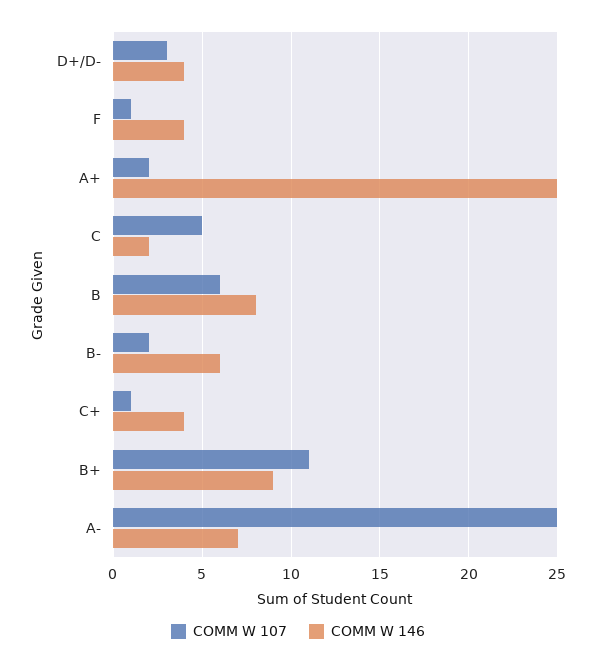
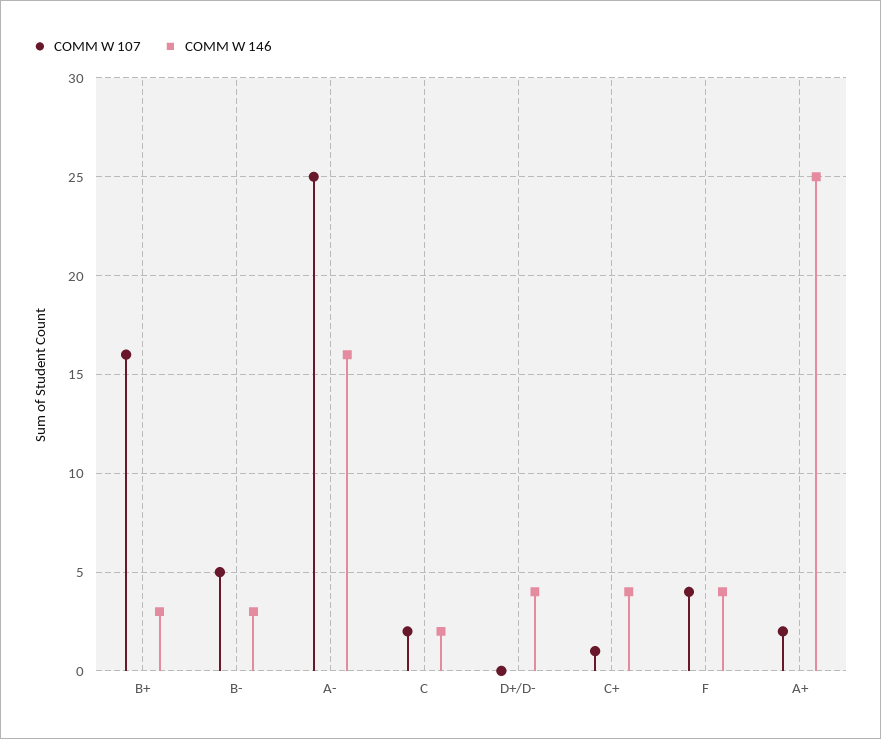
  {
    "COMM W 107": {
-     "D+/D-": 3,
+     "D+/D-": 0,
-     "F": 1,
+     "F": 4,
      "A+": 2,
-     "C": 5,
+     "C": 2,
-     "B": 6,
-     "B-": 2,
+     "B-": 5,
      "C+": 1,
-     "B+": 11,
+     "B+": 16,
      "A-": 25
    },
    "COMM W 146": {
      "D+/D-": 4,
      "F": 4,
      "A+": 25,
      "C": 2,
-     "B": 8,
-     "B-": 6,
+     "B-": 3,
      "C+": 4,
-     "B+": 9,
+     "B+": 3,
-     "A-": 7
+     "A-": 16
    }
  }

